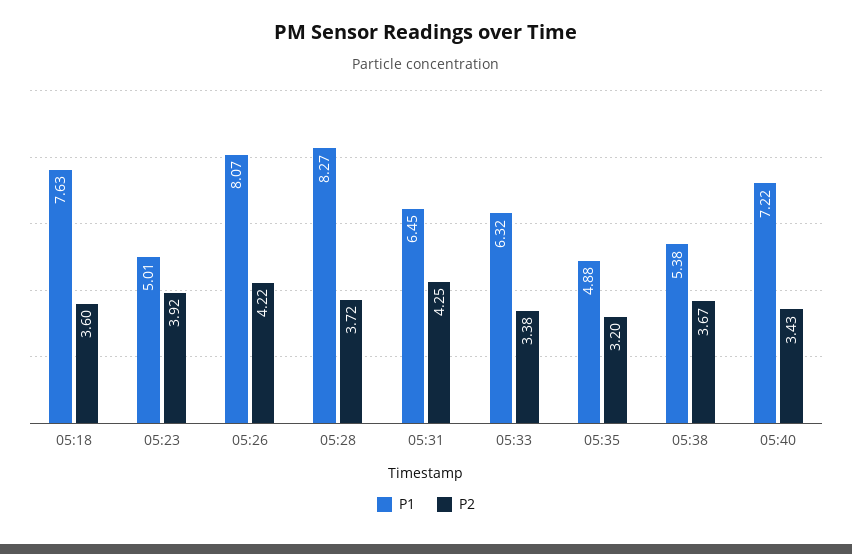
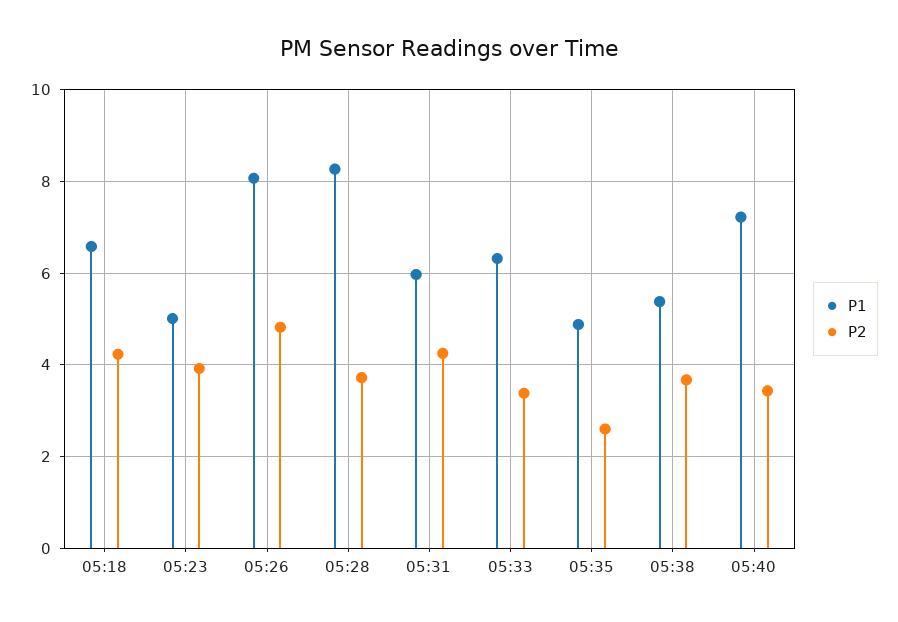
  {
    "P1": {
-     "05:18": 7.63,
+     "05:18": 6.6,
      "05:23": 5.01,
      "05:26": 8.07,
      "05:28": 8.27,
-     "05:31": 6.45,
+     "05:31": 6,
      "05:33": 6.32,
      "05:35": 4.88,
      "05:38": 5.38,
      "05:40": 7.22
    },
    "P2": {
-     "05:18": 3.6,
+     "05:18": 4.2,
      "05:23": 3.92,
-     "05:26": 4.22,
+     "05:26": 4.8,
      "05:28": 3.72,
      "05:31": 4.25,
      "05:33": 3.38,
-     "05:35": 3.2,
+     "05:35": 2.6,
      "05:38": 3.67,
      "05:40": 3.43
    }
  }

